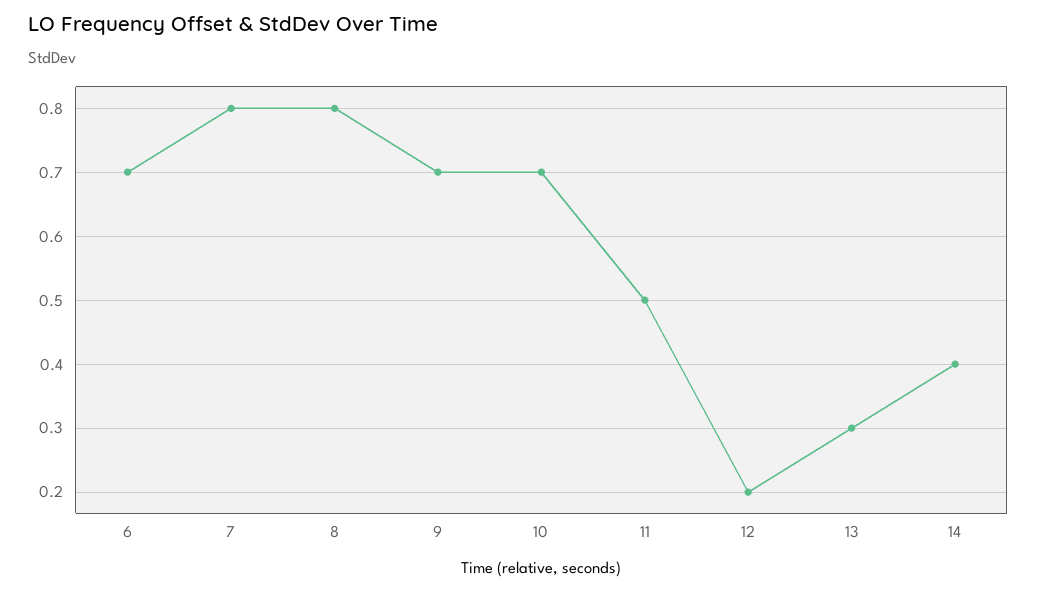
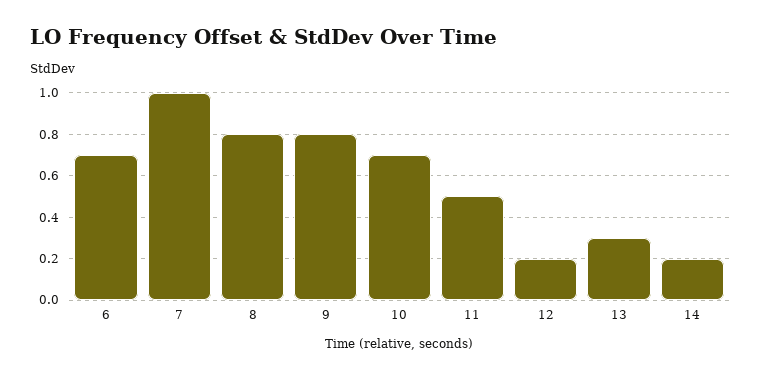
  {
    "6": 0.7,
-   "7": 0.8,
+   "7": 1,
    "8": 0.8,
-   "9": 0.7,
+   "9": 0.8,
    "10": 0.7,
    "11": 0.5,
    "12": 0.2,
    "13": 0.3,
-   "14": 0.4
+   "14": 0.2
  }

